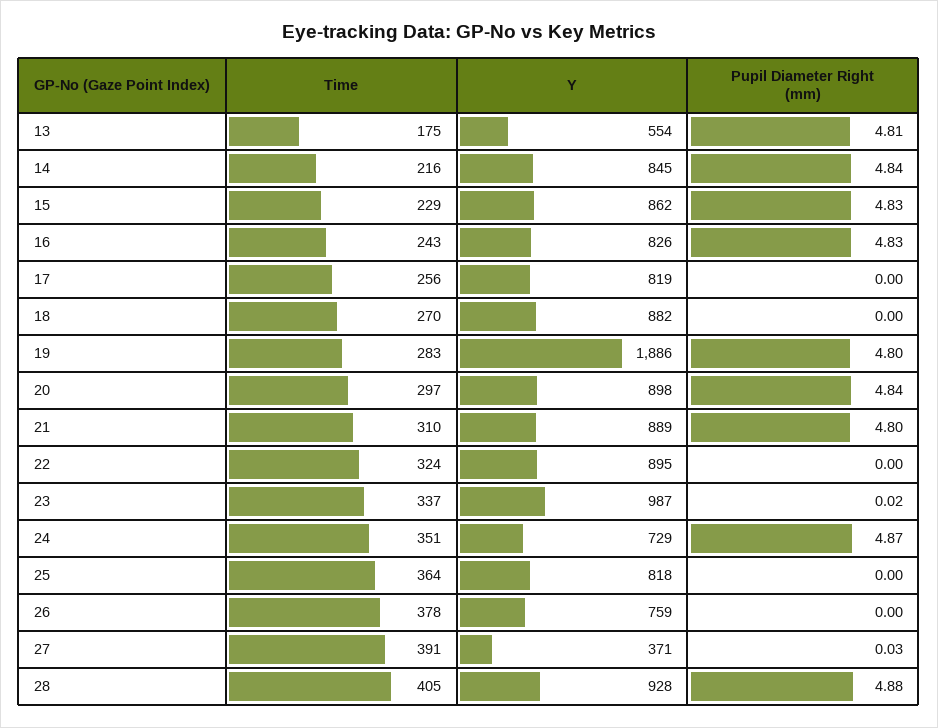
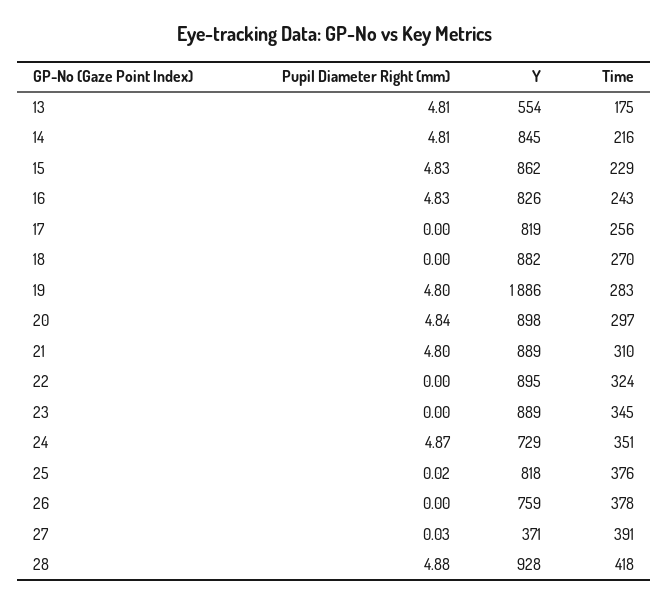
  {
    "Time": {
      "13": 175,
      "14": 216,
      "15": 229,
      "16": 243,
      "17": 256,
      "18": 270,
      "19": 283,
      "20": 297,
      "21": 310,
      "22": 324,
-     "23": 337,
+     "23": 345,
      "24": 351,
-     "25": 364,
+     "25": 376,
      "26": 378,
      "27": 391,
-     "28": 405
+     "28": 418
    },
    "Y": {
      "13": 554,
      "14": 845,
      "15": 862,
      "16": 826,
      "17": 819,
      "18": 882,
      "19": 1886,
      "20": 898,
      "21": 889,
      "22": 895,
-     "23": 987,
+     "23": 889,
      "24": 729,
      "25": 818,
      "26": 759,
      "27": 371,
      "28": 928
    },
    "Pupil Diameter Right (mm)": {
      "13": 4.81,
-     "14": 4.84,
+     "14": 4.81,
      "15": 4.83,
      "16": 4.83,
      "17": 0,
      "18": 0,
      "19": 4.8,
      "20": 4.84,
      "21": 4.8,
      "22": 0,
-     "23": 0.02,
+     "23": 0,
      "24": 4.87,
-     "25": 0,
+     "25": 0.02,
      "26": 0,
      "27": 0.03,
      "28": 4.88
    }
  }

